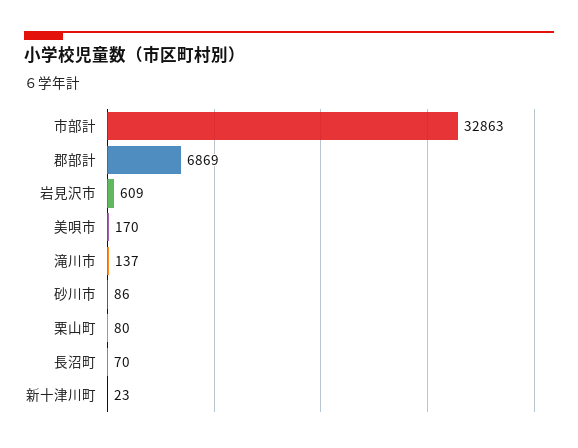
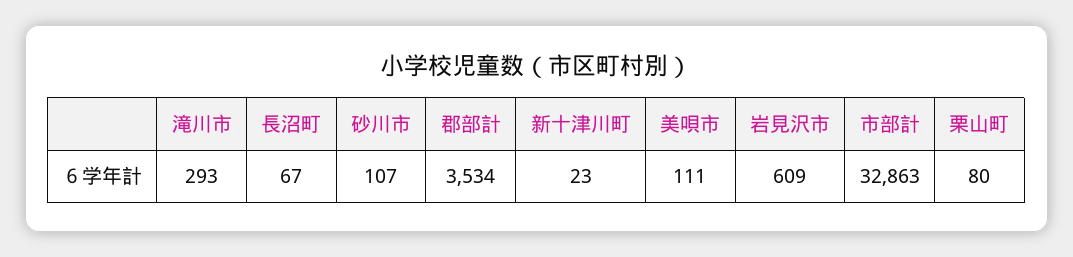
  {
    "市部計": 32863,
-   "郡部計": 6869,
+   "郡部計": 3534,
    "岩見沢市": 609,
-   "美唄市": 170,
+   "美唄市": 111,
-   "滝川市": 137,
+   "滝川市": 293,
-   "砂川市": 86,
+   "砂川市": 107,
    "栗山町": 80,
-   "長沼町": 70,
+   "長沼町": 67,
    "新十津川町": 23
  }

